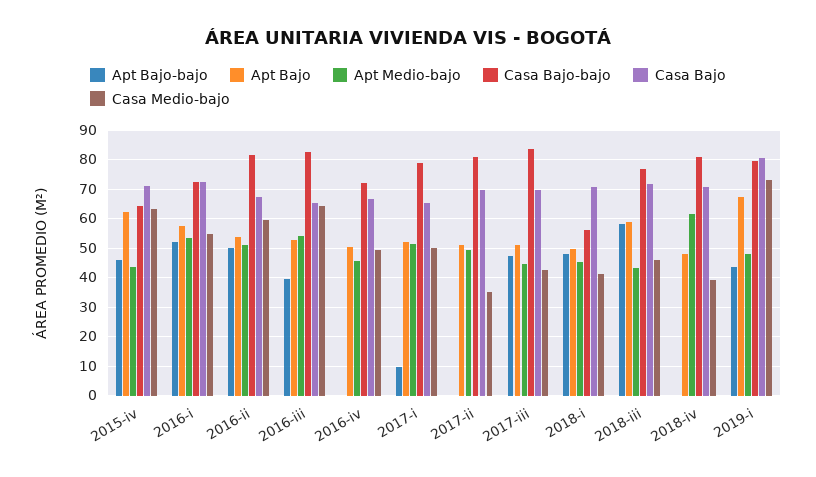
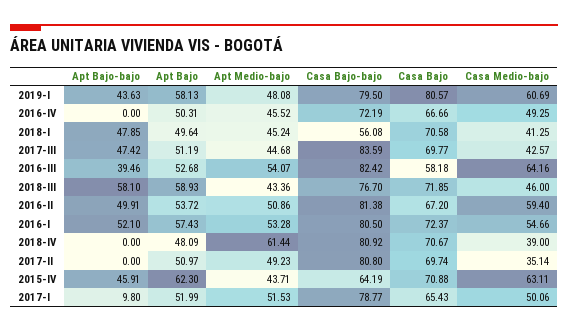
  {
    "Apt Bajo-bajo": {
      "2015-iv": 45.91,
      "2016-i": 52.1,
      "2016-ii": 49.91,
      "2016-iii": 39.46,
      "2016-iv": 0,
      "2017-i": 9.8,
      "2017-ii": 0,
      "2017-iii": 47.42,
      "2018-i": 47.85,
      "2018-iii": 58.1,
      "2018-iv": 0,
      "2019-i": 43.63
    },
    "Apt Bajo": {
      "2015-iv": 62.3,
      "2016-i": 57.43,
      "2016-ii": 53.72,
      "2016-iii": 52.68,
      "2016-iv": 50.31,
      "2017-i": 51.99,
      "2017-ii": 50.97,
      "2017-iii": 51.19,
      "2018-i": 49.64,
      "2018-iii": 58.93,
      "2018-iv": 48.09,
-     "2019-i": 67.5
+     "2019-i": 58.13
    },
    "Apt Medio-bajo": {
      "2015-iv": 43.71,
      "2016-i": 53.28,
      "2016-ii": 50.86,
      "2016-iii": 54.07,
      "2016-iv": 45.52,
      "2017-i": 51.53,
      "2017-ii": 49.23,
      "2017-iii": 44.68,
      "2018-i": 45.24,
      "2018-iii": 43.36,
      "2018-iv": 61.44,
      "2019-i": 48.08
    },
    "Casa Bajo-bajo": {
      "2015-iv": 64.19,
-     "2016-i": 72.5,
+     "2016-i": 80.5,
      "2016-ii": 81.38,
      "2016-iii": 82.42,
      "2016-iv": 72.19,
      "2017-i": 78.77,
      "2017-ii": 80.8,
      "2017-iii": 83.59,
      "2018-i": 56.08,
      "2018-iii": 76.7,
      "2018-iv": 80.92,
      "2019-i": 79.5
    },
    "Casa Bajo": {
      "2015-iv": 70.88,
      "2016-i": 72.37,
      "2016-ii": 67.2,
-     "2016-iii": 65,
+     "2016-iii": 58.18,
      "2016-iv": 66.66,
      "2017-i": 65.43,
      "2017-ii": 69.74,
      "2017-iii": 69.77,
      "2018-i": 70.58,
      "2018-iii": 71.85,
      "2018-iv": 70.67,
      "2019-i": 80.57
    },
    "Casa Medio-bajo": {
      "2015-iv": 63.11,
      "2016-i": 54.66,
      "2016-ii": 59.4,
      "2016-iii": 64.16,
      "2016-iv": 49.25,
      "2017-i": 50.06,
      "2017-ii": 35.14,
      "2017-iii": 42.57,
      "2018-i": 41.25,
      "2018-iii": 46,
      "2018-iv": 39,
-     "2019-i": 72.5
+     "2019-i": 60.69
    }
  }

